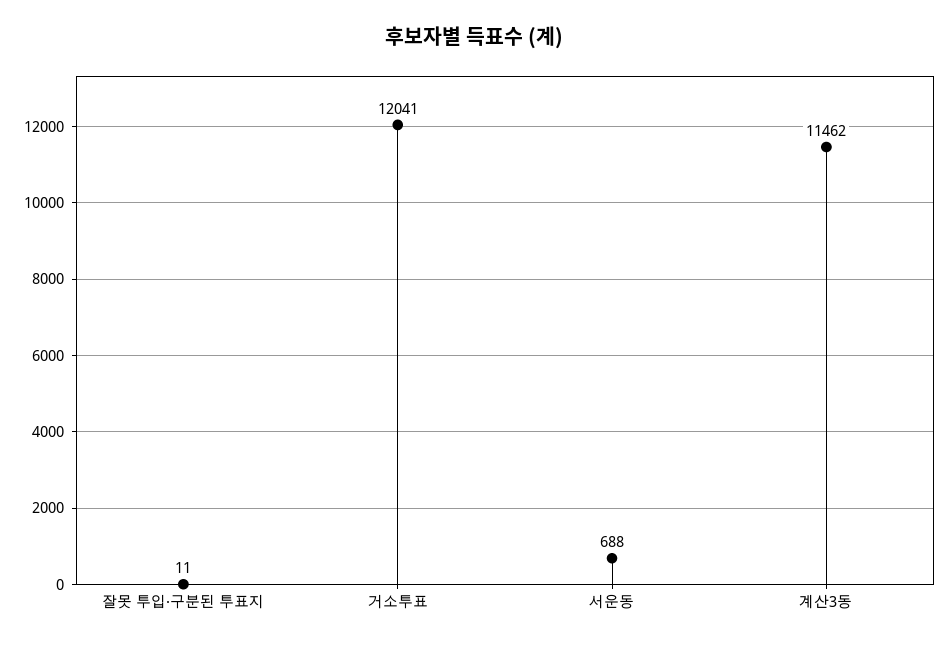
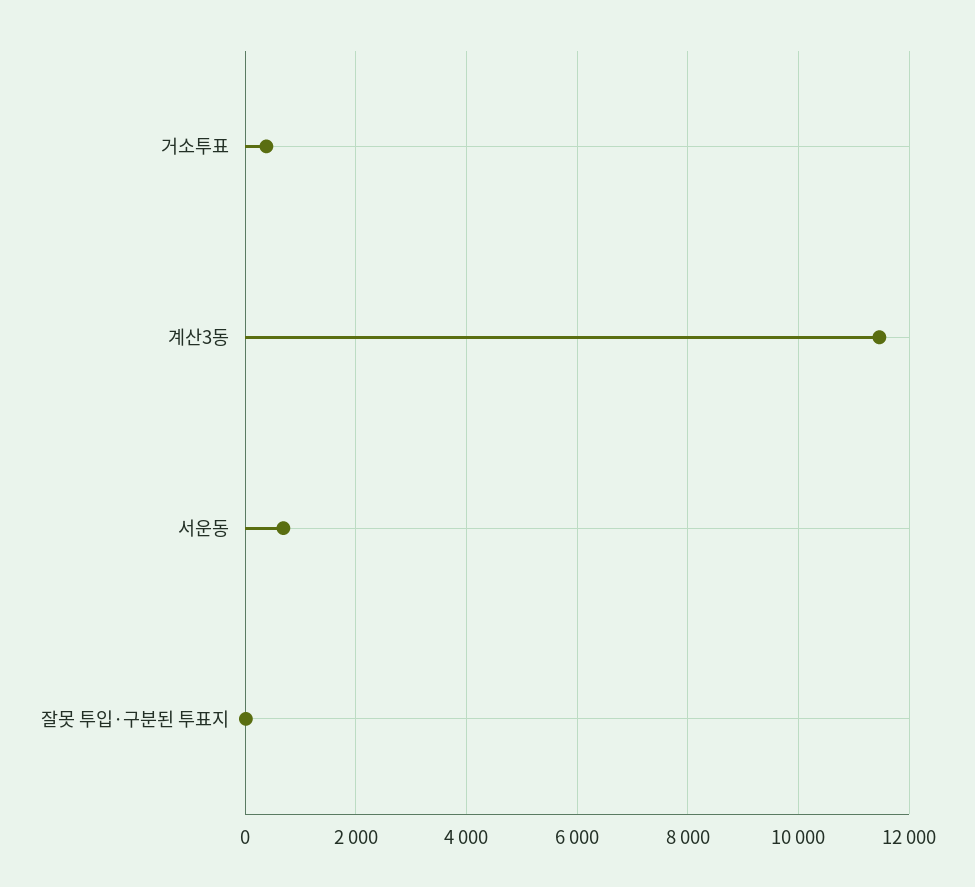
  {
    "잘못 투입·구분된 투표지": 11,
-   "거소투표": 12041,
+   "거소투표": 400,
    "서운동": 688,
    "계산3동": 11462
  }

